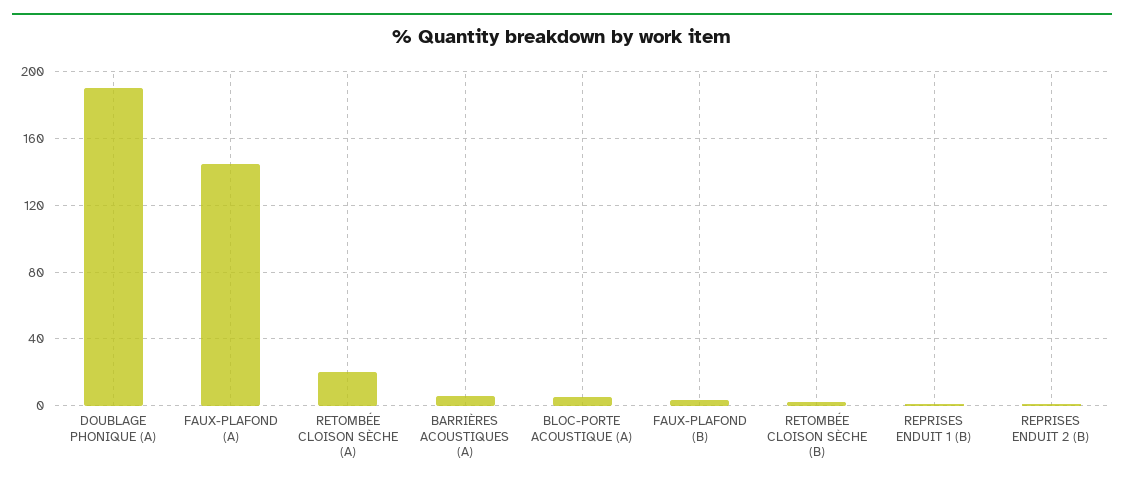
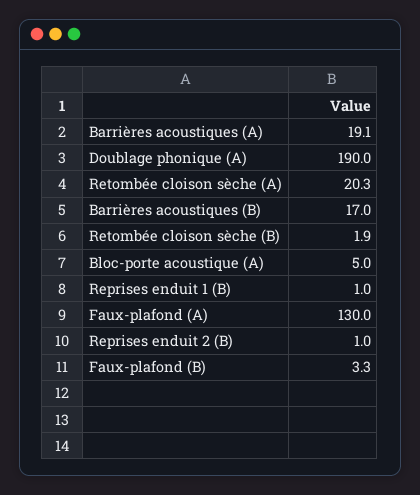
  {
    "DOUBLAGE PHONIQUE (A)": 190,
-   "FAUX-PLAFOND (A)": 145,
+   "FAUX-PLAFOND (A)": 130,
    "RETOMBÉE CLOISON SÈCHE (A)": 20.3,
-   "BARRIÈRES ACOUSTIQUES (A)": 5,
+   "BARRIÈRES ACOUSTIQUES (A)": 19.1,
    "BLOC-PORTE ACOUSTIQUE (A)": 5,
    "FAUX-PLAFOND (B)": 3.3,
    "RETOMBÉE CLOISON SÈCHE (B)": 1.9,
    "REPRISES ENDUIT 1 (B)": 1,
-   "REPRISES ENDUIT 2 (B)": 1
+   "REPRISES ENDUIT 2 (B)": 1,
+   "Barrières acoustiques (B)": 17
  }

